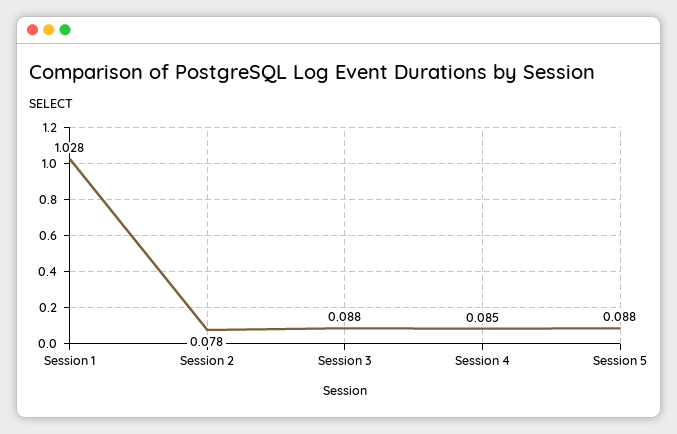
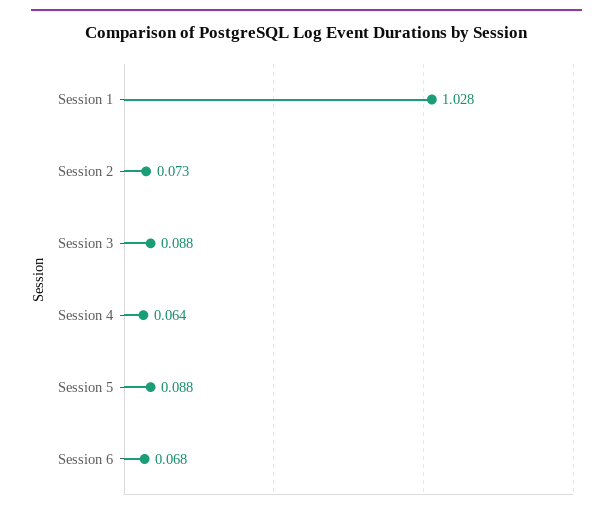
  {
    "Session 1": 1.028,
-   "Session 2": 0.078,
+   "Session 2": 0.073,
    "Session 3": 0.088,
-   "Session 4": 0.085,
+   "Session 4": 0.064,
-   "Session 5": 0.088
+   "Session 5": 0.088,
+   "Session 6": 0.068
  }

